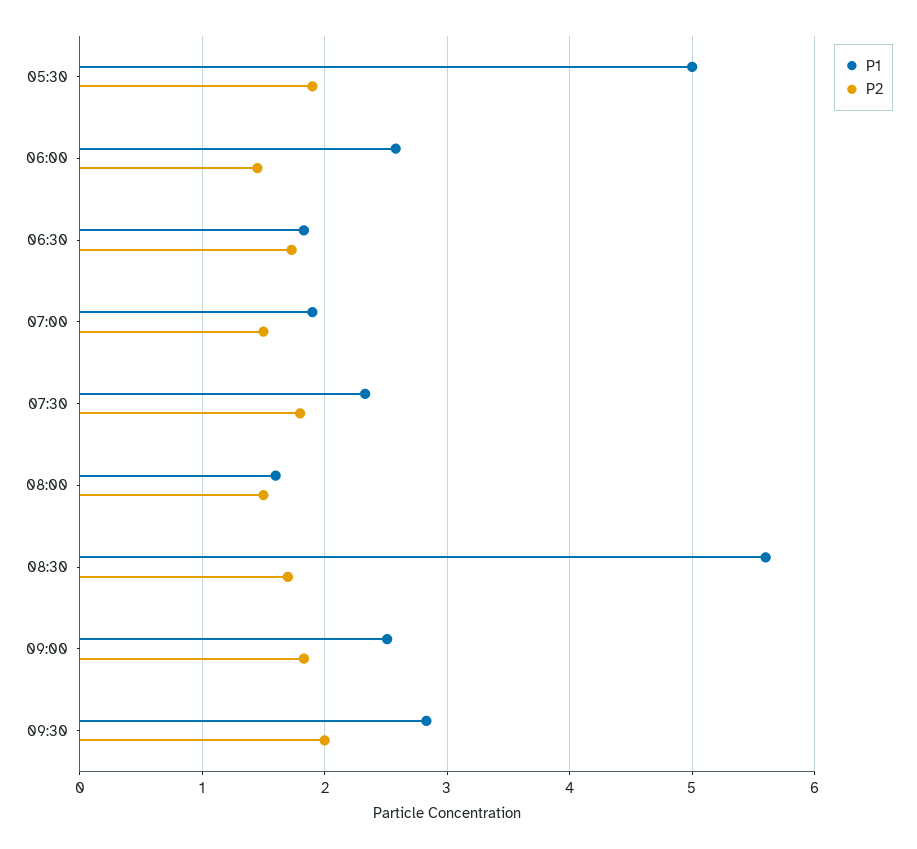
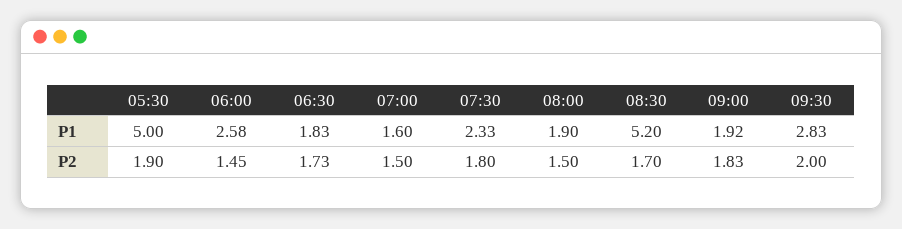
  {
    "P1": {
      "05:30": 5,
      "06:00": 2.58,
      "06:30": 1.83,
-     "07:00": 1.9,
+     "07:00": 1.6,
      "07:30": 2.33,
-     "08:00": 1.6,
+     "08:00": 1.9,
-     "08:30": 5.6,
+     "08:30": 5.2,
-     "09:00": 2.5,
+     "09:00": 1.92,
      "09:30": 2.83
    },
    "P2": {
      "05:30": 1.9,
      "06:00": 1.45,
      "06:30": 1.73,
      "07:00": 1.5,
      "07:30": 1.8,
      "08:00": 1.5,
      "08:30": 1.7,
      "09:00": 1.83,
      "09:30": 2
    }
  }

